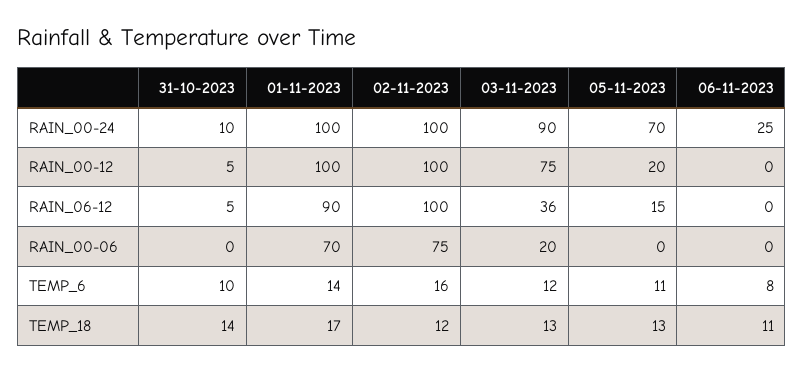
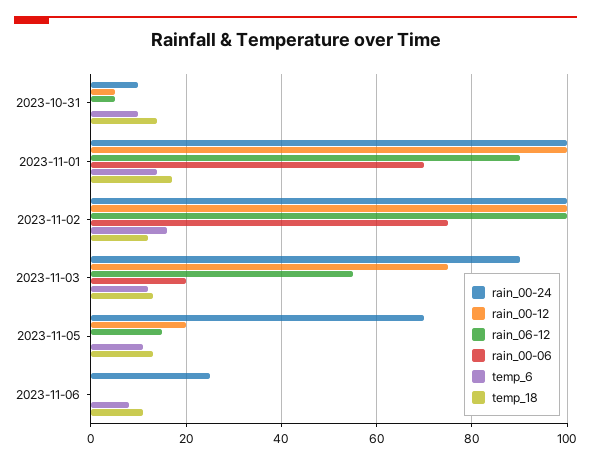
  {
    "RAIN_00-24": {
      "31-10-2023": 10,
      "01-11-2023": 100,
      "02-11-2023": 100,
      "03-11-2023": 90,
      "05-11-2023": 70,
      "06-11-2023": 25
    },
    "RAIN_00-12": {
      "31-10-2023": 5,
      "01-11-2023": 100,
      "02-11-2023": 100,
      "03-11-2023": 75,
      "05-11-2023": 20,
      "06-11-2023": 0
    },
    "RAIN_06-12": {
      "31-10-2023": 5,
      "01-11-2023": 90,
      "02-11-2023": 100,
-     "03-11-2023": 36,
+     "03-11-2023": 55,
      "05-11-2023": 15,
      "06-11-2023": 0
    },
    "RAIN_00-06": {
      "31-10-2023": 0,
      "01-11-2023": 70,
      "02-11-2023": 75,
      "03-11-2023": 20,
      "05-11-2023": 0,
      "06-11-2023": 0
    },
    "TEMP_6": {
      "31-10-2023": 10,
      "01-11-2023": 14,
      "02-11-2023": 16,
      "03-11-2023": 12,
      "05-11-2023": 11,
      "06-11-2023": 8
    },
    "TEMP_18": {
      "31-10-2023": 14,
      "01-11-2023": 17,
      "02-11-2023": 12,
      "03-11-2023": 13,
      "05-11-2023": 13,
      "06-11-2023": 11
    }
  }

